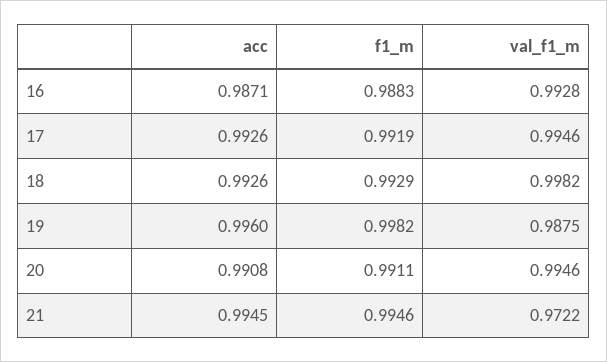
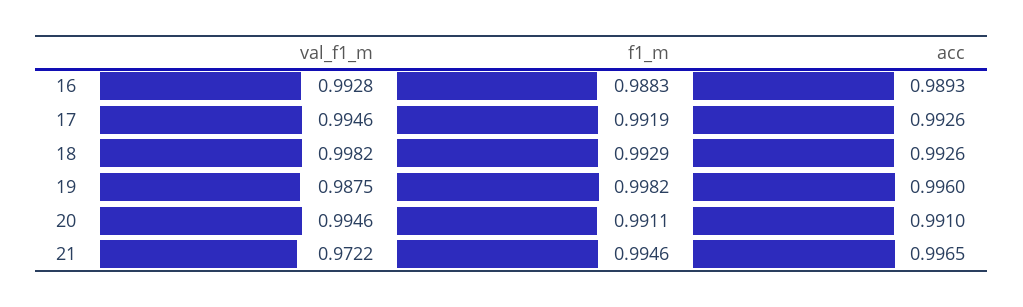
  {
    "acc": {
-     "16": 0.9871,
+     "16": 0.9893,
      "17": 0.9926,
      "18": 0.9926,
      "19": 0.996,
-     "20": 0.9908,
+     "20": 0.991,
-     "21": 0.9945
+     "21": 0.9965
    },
    "f1_m": {
      "16": 0.9883,
      "17": 0.9919,
      "18": 0.9929,
      "19": 0.9982,
      "20": 0.9911,
      "21": 0.9946
    },
    "val_f1_m": {
      "16": 0.9928,
      "17": 0.9946,
      "18": 0.9982,
      "19": 0.9875,
      "20": 0.9946,
      "21": 0.9722
    }
  }

